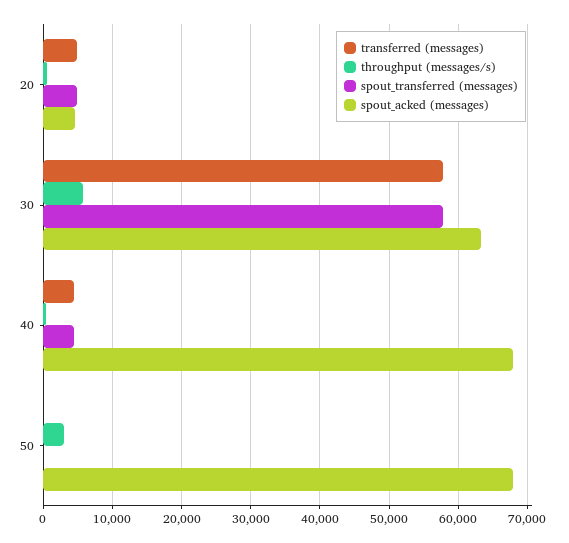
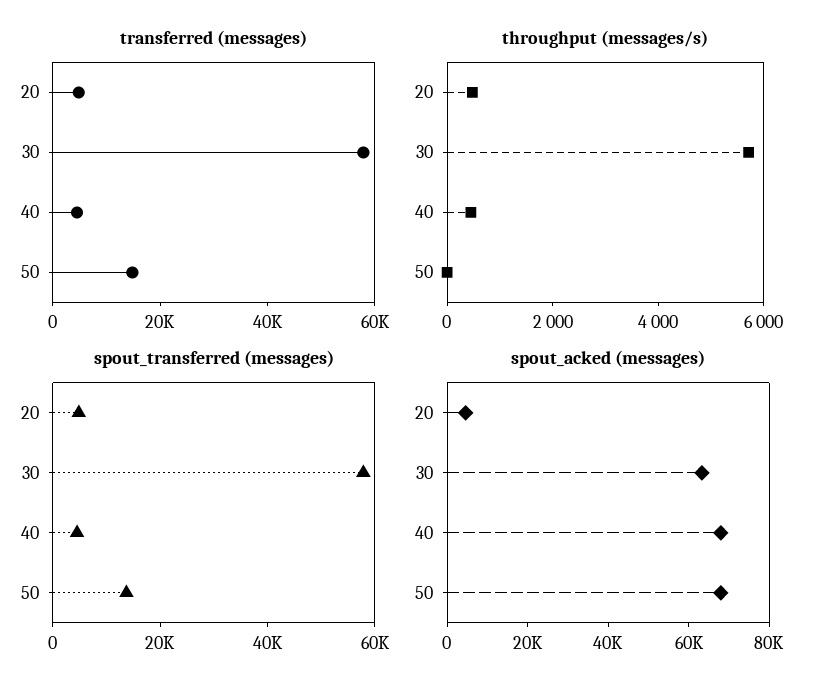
  {
    "transferred (messages)": {
      "20": 5000,
      "30": 58000,
      "40": 5000,
-     "50": 0
+     "50": 15000
    },
    "throughput (messages/s)": {
      "20": 500,
      "30": 5500,
      "40": 500,
-     "50": 3000
+     "50": 0
    },
    "spout_transferred (messages)": {
      "20": 5000,
      "30": 58000,
      "40": 5000,
-     "50": 0
+     "50": 15000
    },
    "spout_acked (messages)": {
      "20": 5000,
      "30": 63000,
      "40": 68000,
      "50": 68000
    }
  }

